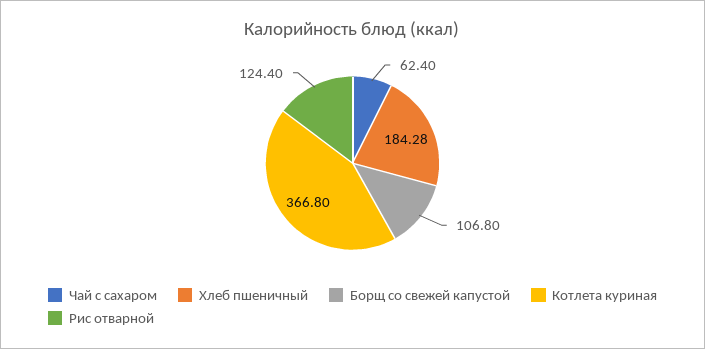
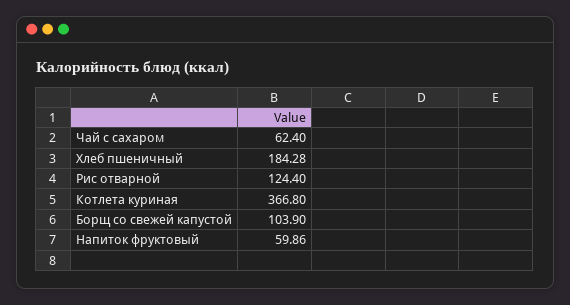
  {
    "Чай с сахаром": 62.4,
    "Хлеб пшеничный": 184.28,
-   "Борщ со свежей капустой": 106.8,
+   "Борщ со свежей капустой": 103.9,
    "Котлета куриная": 366.8,
-   "Рис отварной": 124.4
+   "Рис отварной": 124.4,
+   "Напиток фруктовый": 59.86
  }

